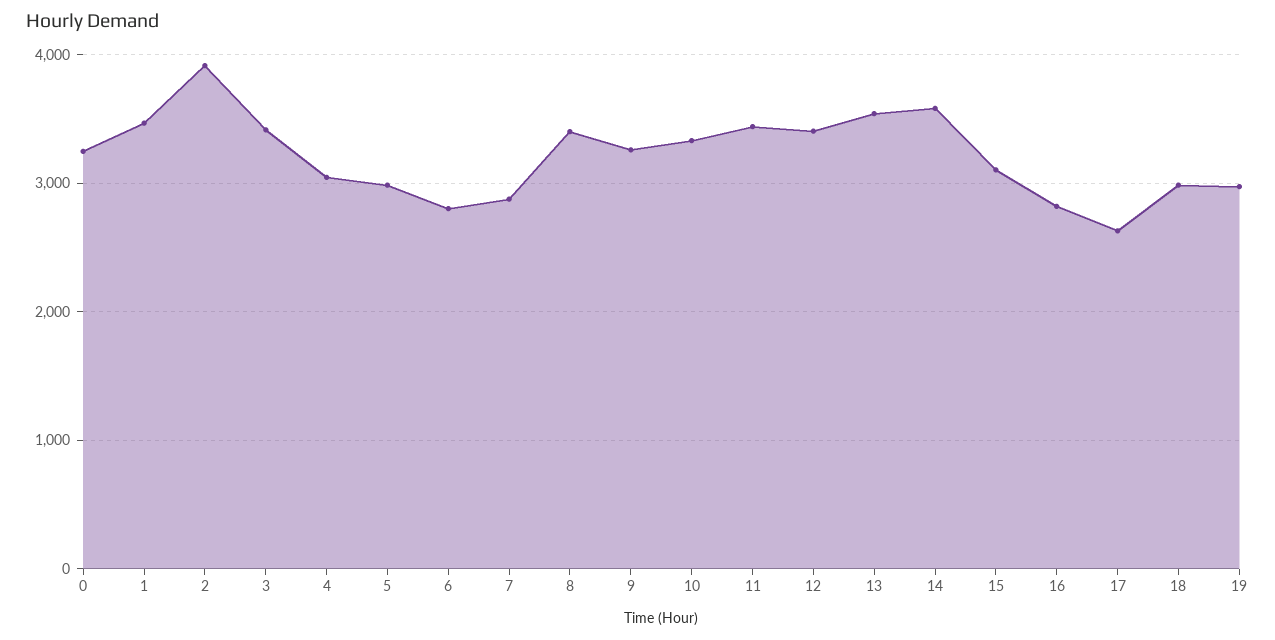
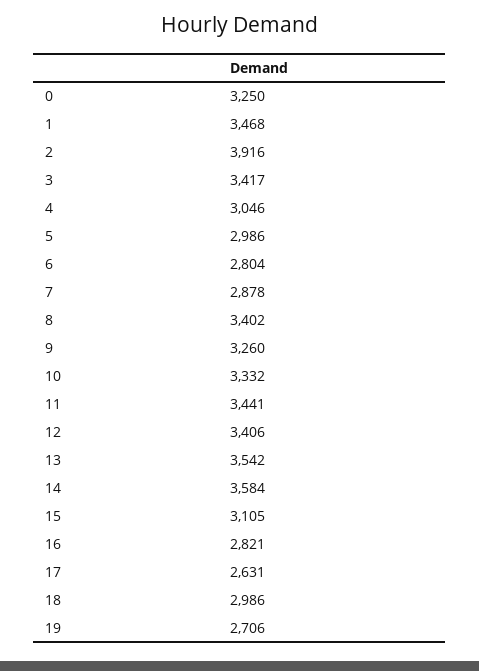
  {
    "0": 3250,
    "1": 3468,
    "2": 3916,
    "3": 3417,
    "4": 3046,
    "5": 2986,
    "6": 2804,
    "7": 2878,
    "8": 3402,
    "9": 3260,
    "10": 3332,
    "11": 3441,
    "12": 3406,
    "13": 3542,
    "14": 3584,
    "15": 3105,
    "16": 2821,
    "17": 2631,
    "18": 2986,
-   "19": 3000
+   "19": 2706
  }

